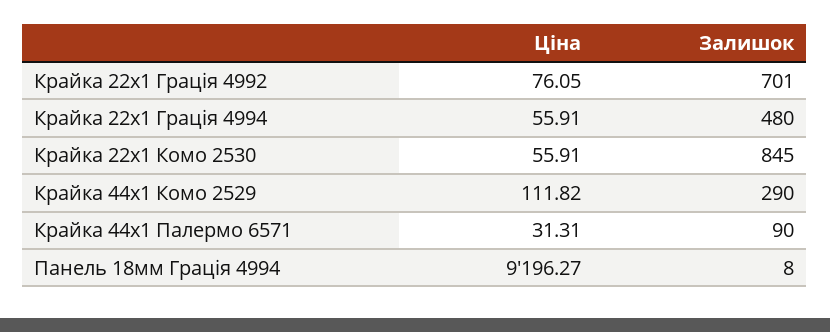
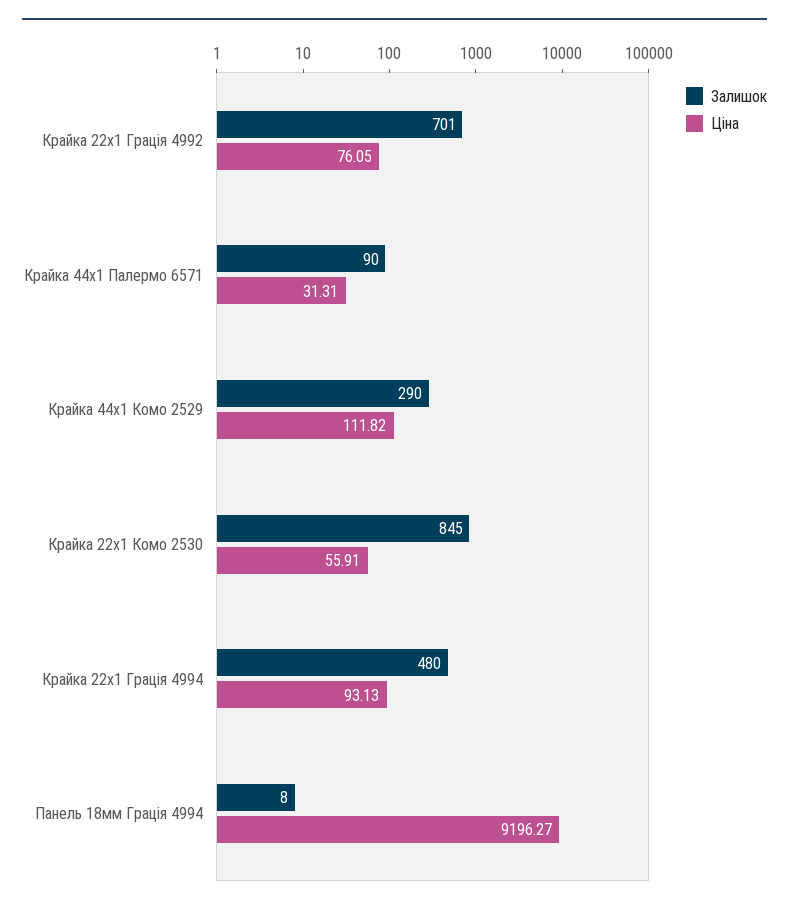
  {
    "Ціна": {
      "Крайка 22x1 Грація 4992": 76.05,
-     "Крайка 22x1 Грація 4994": 55.91,
+     "Крайка 22x1 Грація 4994": 93.13,
      "Крайка 22x1 Комо 2530": 55.91,
      "Крайка 44x1 Комо 2529": 111.82,
      "Крайка 44x1 Палермо 6571": 31.31,
      "Панель 18мм Грація 4994": 9196.27
    },
    "Залишок": {
      "Крайка 22x1 Грація 4992": 701,
      "Крайка 22x1 Грація 4994": 480,
      "Крайка 22x1 Комо 2530": 845,
      "Крайка 44x1 Комо 2529": 290,
      "Крайка 44x1 Палермо 6571": 90,
      "Панель 18мм Грація 4994": 8
    }
  }

